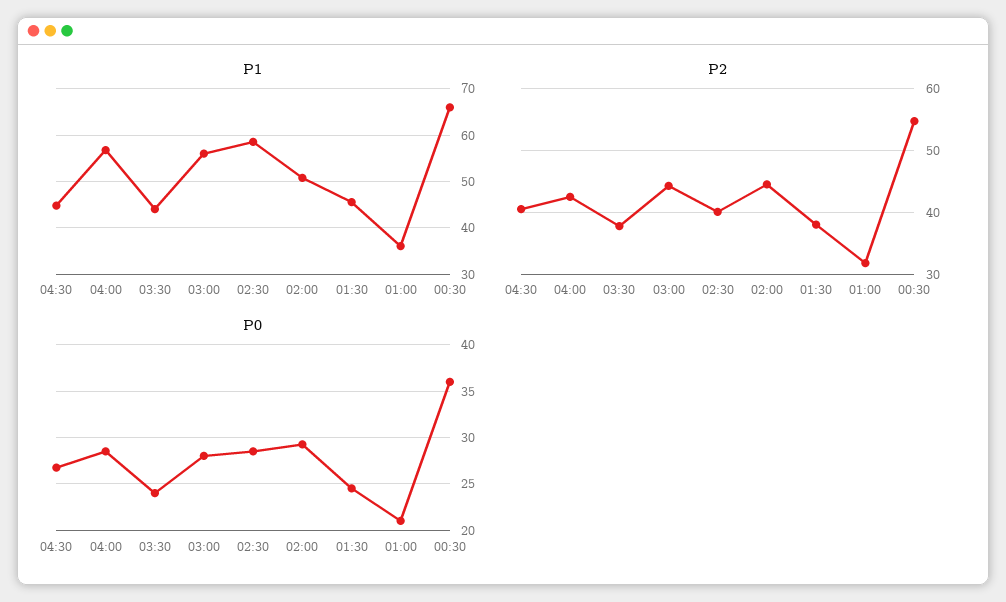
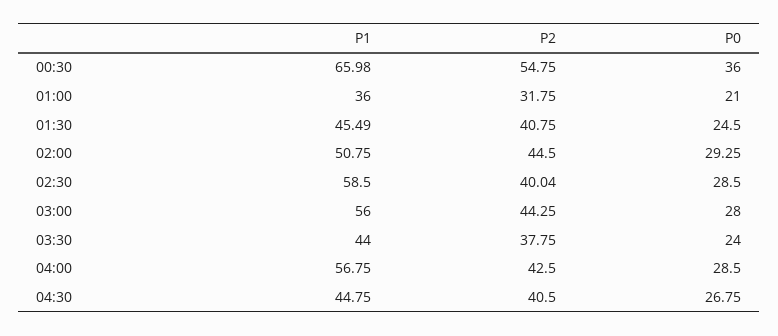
  {
    "P1": {
      "04:30": 44.75,
      "04:00": 56.75,
      "03:30": 44,
      "03:00": 56,
      "02:30": 58.5,
      "02:00": 50.75,
      "01:30": 45.49,
      "01:00": 36,
      "00:30": 65.98
    },
    "P2": {
      "04:30": 40.5,
      "04:00": 42.5,
      "03:30": 37.75,
      "03:00": 44.25,
      "02:30": 40.04,
      "02:00": 44.5,
-     "01:30": 38,
+     "01:30": 40.75,
      "01:00": 31.75,
      "00:30": 54.75
    },
    "P0": {
      "04:30": 26.75,
      "04:00": 28.5,
      "03:30": 24,
      "03:00": 28,
      "02:30": 28.5,
      "02:00": 29.25,
      "01:30": 24.5,
      "01:00": 21,
      "00:30": 36
    }
  }

